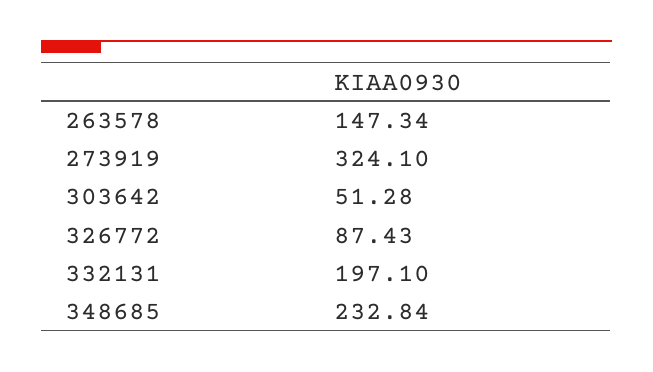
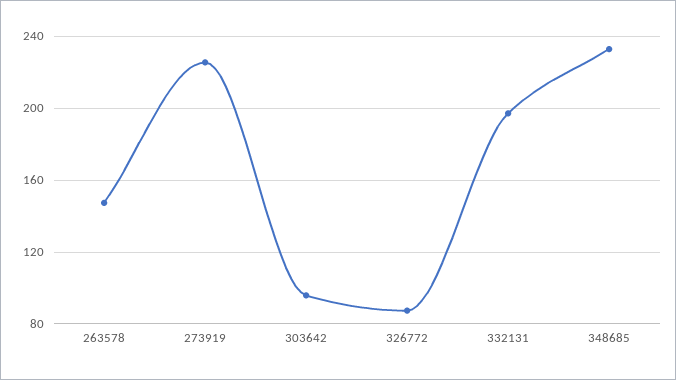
  {
    "263578": 147.34,
-   "273919": 324.1,
+   "273919": 225,
-   "303642": 51.28,
+   "303642": 95,
    "326772": 87.43,
    "332131": 197.1,
    "348685": 232.84
  }

